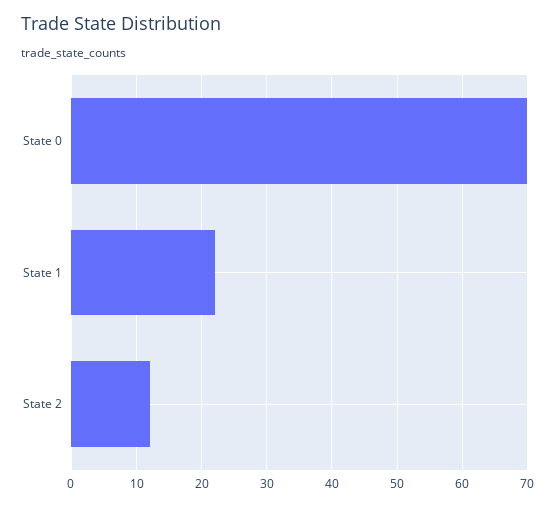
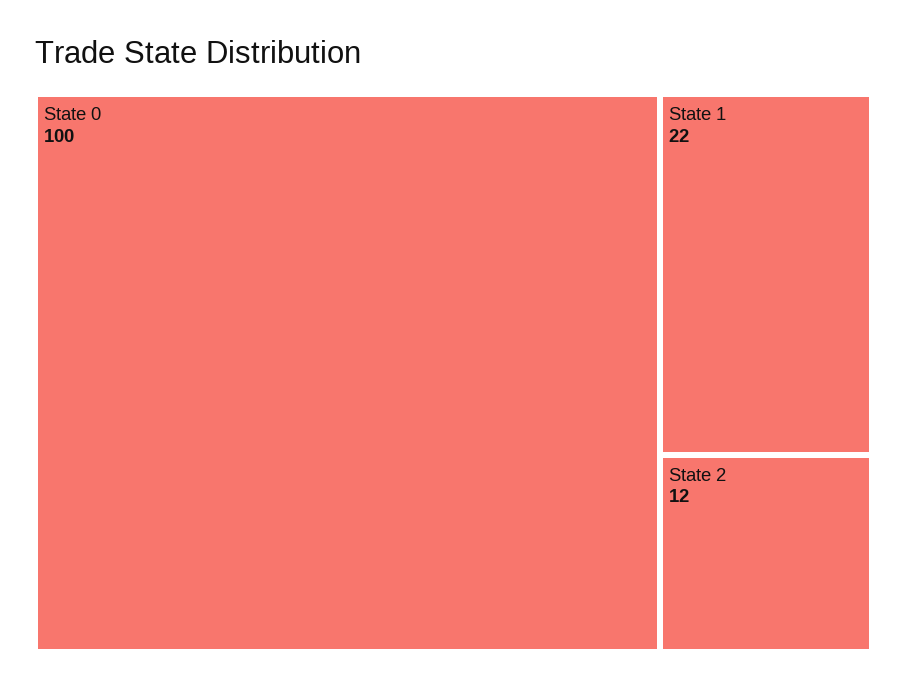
  {
-   "State 0": 70,
+   "State 0": 100,
    "State 1": 22,
    "State 2": 12
  }

